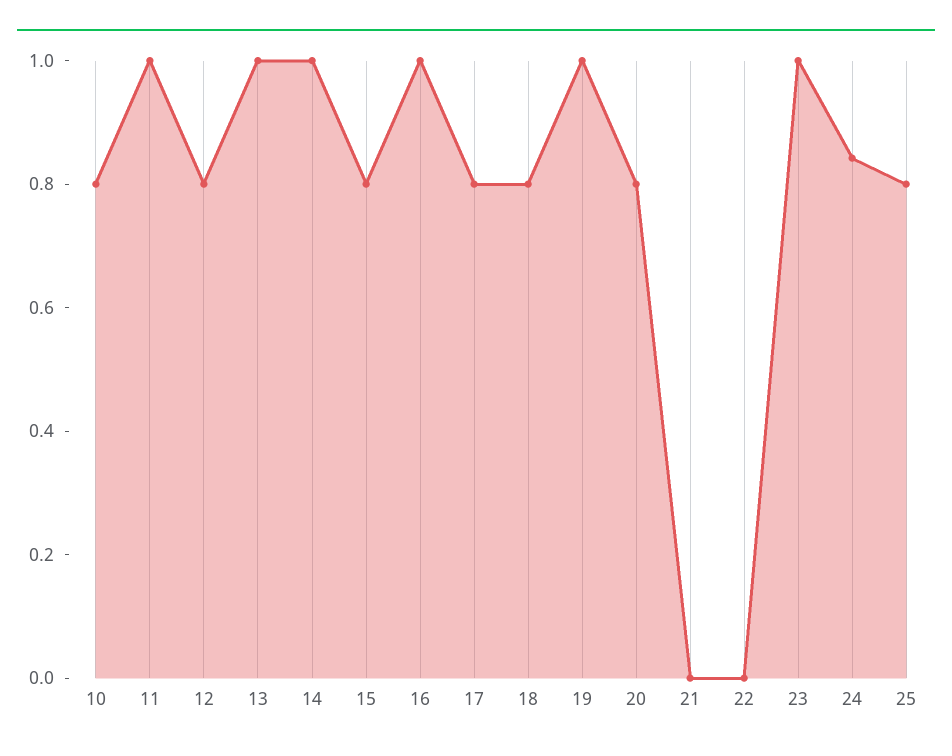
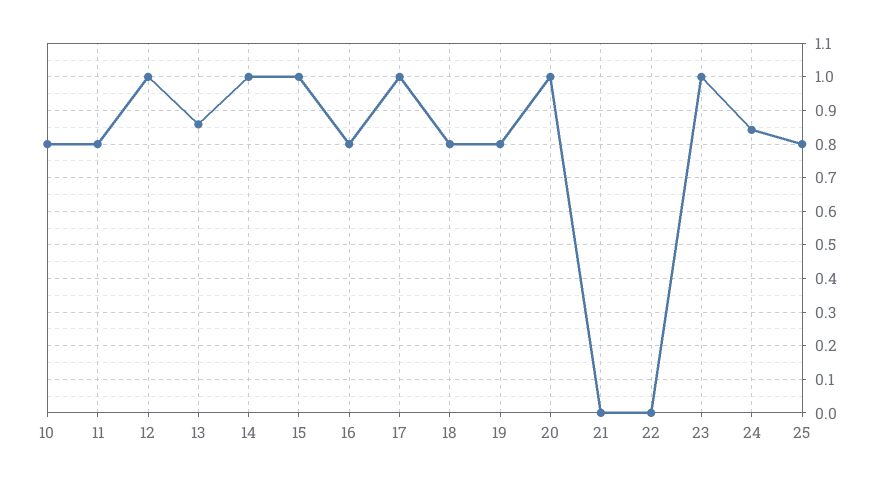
  {
    "10": 0.8,
-   "11": 1,
+   "11": 0.8,
-   "12": 0.8,
+   "12": 1,
-   "13": 1,
+   "13": 0.86,
    "14": 1,
-   "15": 0.8,
+   "15": 1,
-   "16": 1,
+   "16": 0.8,
-   "17": 0.8,
+   "17": 1,
    "18": 0.8,
-   "19": 1,
+   "19": 0.8,
-   "20": 0.8,
+   "20": 1,
    "21": 0,
    "22": 0,
    "23": 1,
    "24": 0.84,
    "25": 0.8
  }

